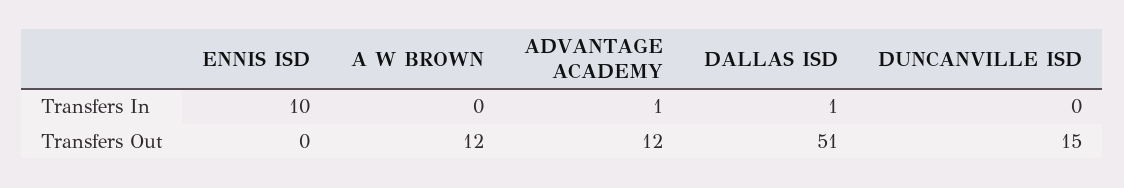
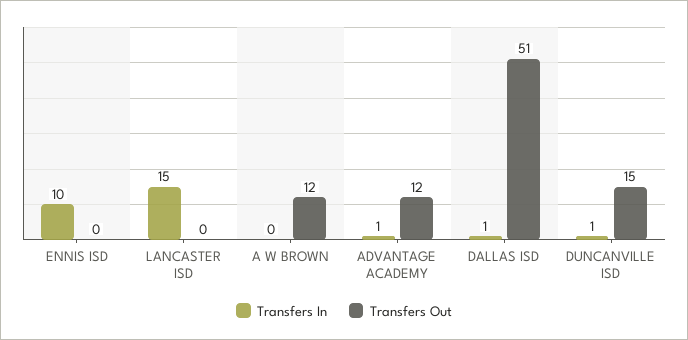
  {
    "Transfers In": {
      "ENNIS ISD": 10,
      "A W BROWN": 0,
      "ADVANTAGE ACADEMY": 1,
      "DALLAS ISD": 1,
-     "DUNCANVILLE ISD": 0
+     "DUNCANVILLE ISD": 1,
+     "LANCASTER ISD": 15
    },
    "Transfers Out": {
      "ENNIS ISD": 0,
      "A W BROWN": 12,
      "ADVANTAGE ACADEMY": 12,
      "DALLAS ISD": 51,
-     "DUNCANVILLE ISD": 15
+     "DUNCANVILLE ISD": 15,
+     "LANCASTER ISD": 0
    }
  }

